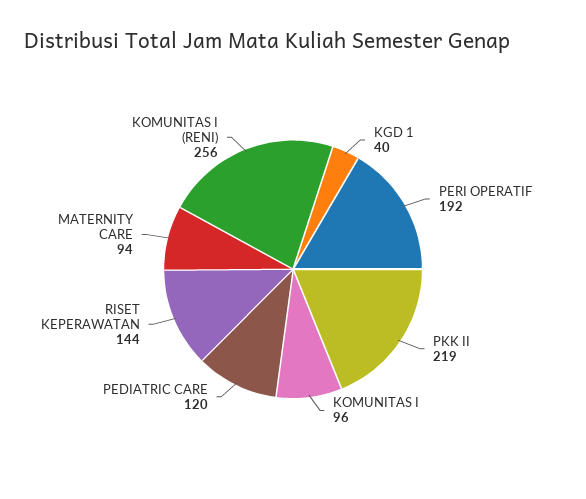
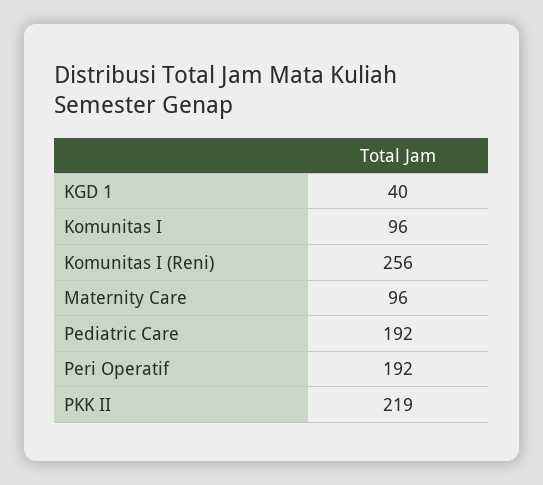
  {
    "KGD 1": 40,
    "PERI OPERATIF": 192,
    "PKK II": 219,
    "KOMUNITAS I": 96,
-   "PEDIATRIC CARE": 120,
+   "PEDIATRIC CARE": 192,
-   "RISET KEPERAWATAN": 144,
-   "MATERNITY CARE": 94,
+   "MATERNITY CARE": 96,
    "KOMUNITAS I (RENI)": 256
  }

